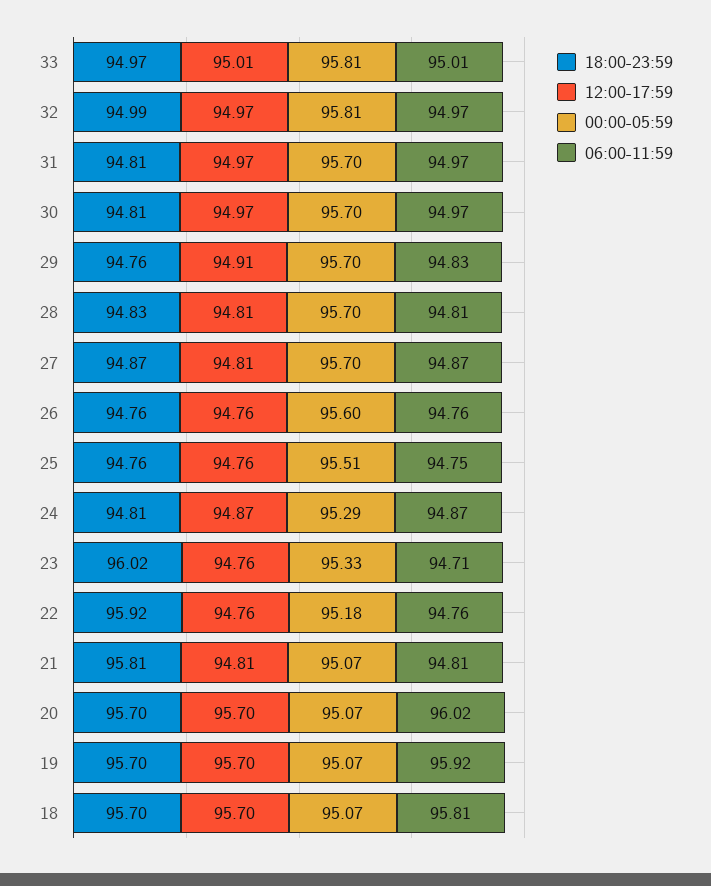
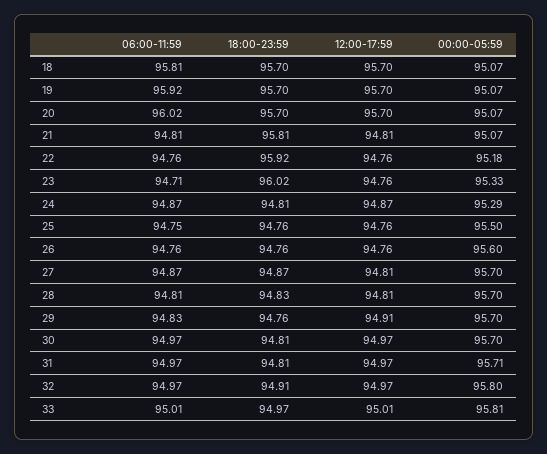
  {
    "18:00-23:59": {
      "33": 94.97,
-     "32": 94.99,
+     "32": 94.91,
      "31": 94.81,
      "30": 94.81,
      "29": 94.76,
      "28": 94.83,
      "27": 94.87,
      "26": 94.76,
      "25": 94.76,
      "24": 94.81,
      "23": 96.02,
      "22": 95.92,
      "21": 95.81,
      "20": 95.7,
      "19": 95.7,
      "18": 95.7
    },
    "12:00-17:59": {
      "33": 95.01,
      "32": 94.97,
      "31": 94.97,
      "30": 94.97,
      "29": 94.91,
      "28": 94.81,
      "27": 94.81,
      "26": 94.76,
      "25": 94.76,
      "24": 94.87,
      "23": 94.76,
      "22": 94.76,
      "21": 94.81,
      "20": 95.7,
      "19": 95.7,
      "18": 95.7
    },
    "00:00-05:59": {
      "33": 95.81,
-     "32": 95.81,
+     "32": 95.8,
-     "31": 95.7,
+     "31": 95.71,
      "30": 95.7,
      "29": 95.7,
      "28": 95.7,
      "27": 95.7,
      "26": 95.6,
-     "25": 95.51,
+     "25": 95.5,
      "24": 95.29,
      "23": 95.33,
      "22": 95.18,
      "21": 95.07,
      "20": 95.07,
      "19": 95.07,
      "18": 95.07
    },
    "06:00-11:59": {
      "33": 95.01,
      "32": 94.97,
      "31": 94.97,
      "30": 94.97,
      "29": 94.83,
      "28": 94.81,
      "27": 94.87,
      "26": 94.76,
      "25": 94.75,
      "24": 94.87,
      "23": 94.71,
      "22": 94.76,
      "21": 94.81,
      "20": 96.02,
      "19": 95.92,
      "18": 95.81
    }
  }

